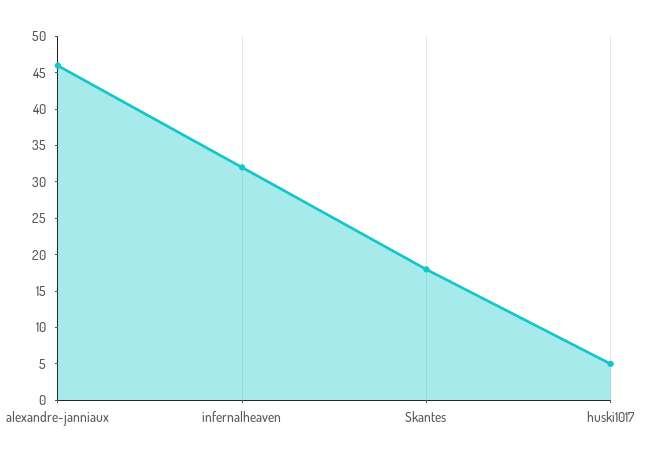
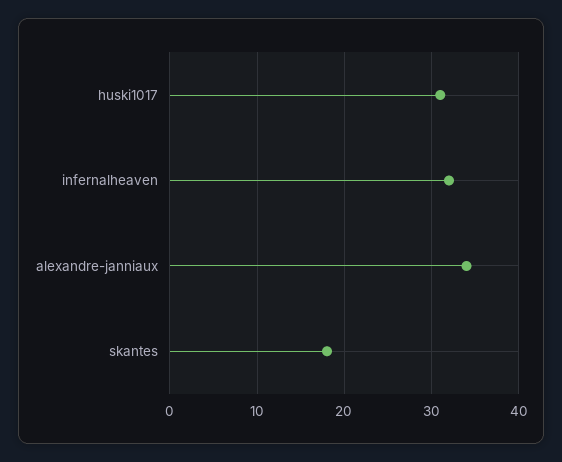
  {
-   "alexandre-janniaux": 45,
+   "alexandre-janniaux": 34,
    "infernalheaven": 32,
    "Skantes": 18,
-   "huski1017": 5
+   "huski1017": 31
  }

